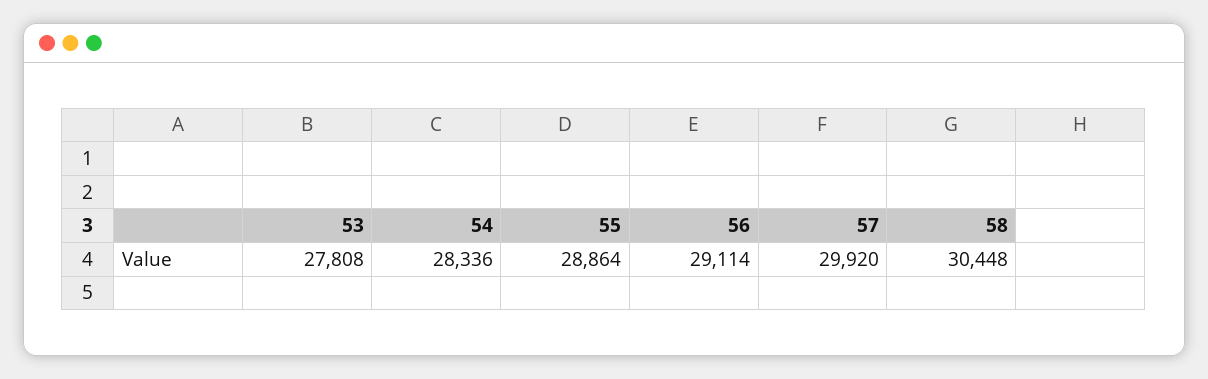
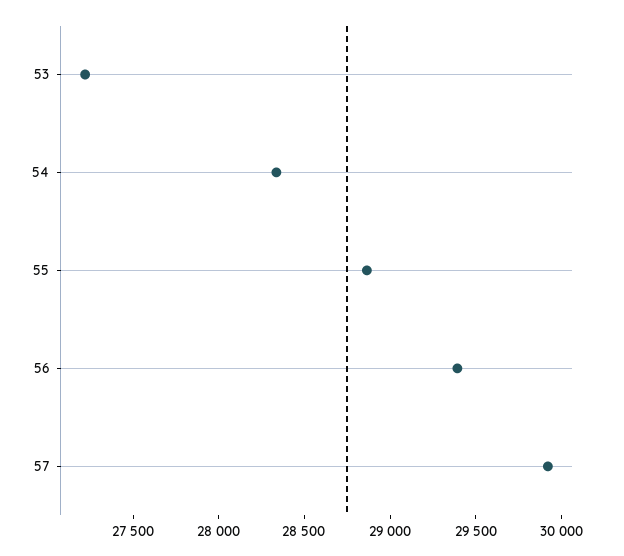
  {
-   "53": 27808,
+   "53": 27200,
    "54": 28336,
    "55": 28864,
-   "56": 29114,
+   "56": 29400,
-   "57": 29920,
+   "57": 29920
-   "58": 30448
  }

